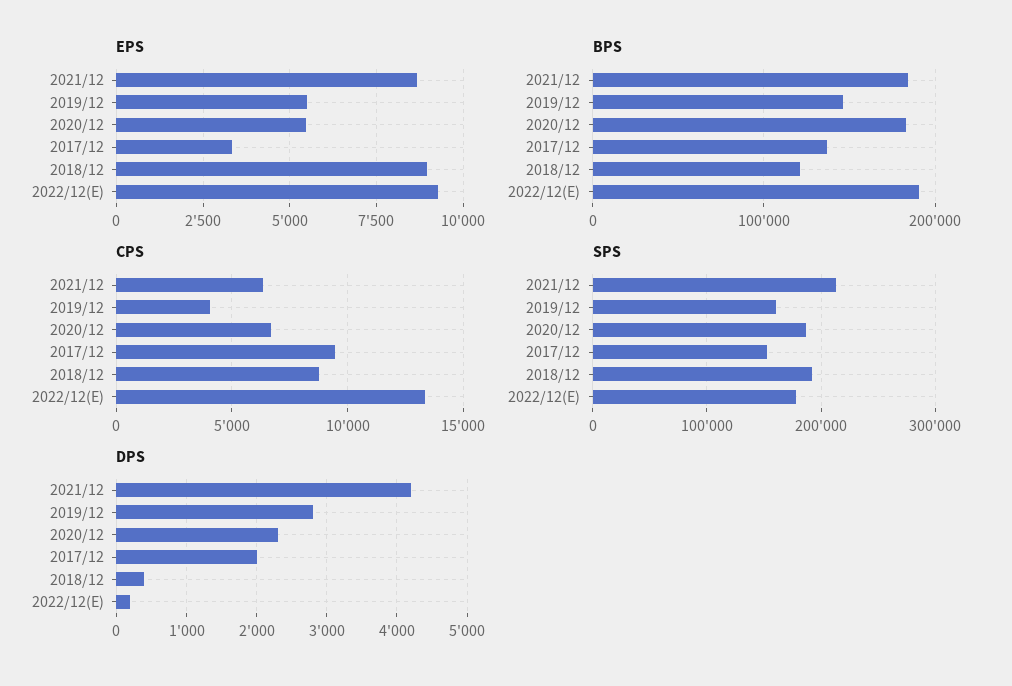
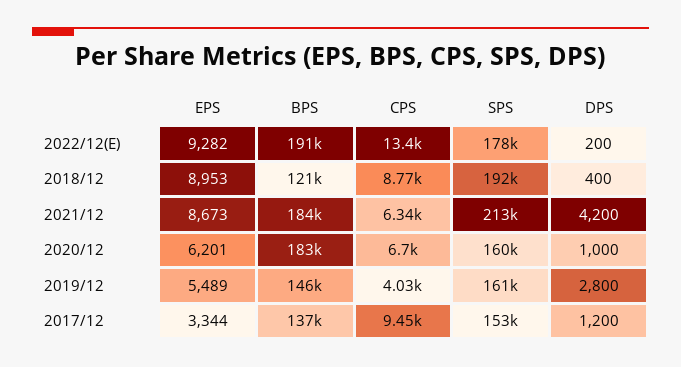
  {
    "EPS": {
      "2021/12": 8673,
      "2019/12": 5489,
-     "2020/12": 5500,
+     "2020/12": 6201,
      "2017/12": 3344,
      "2018/12": 8953,
      "2022/12(E)": 9282
    },
    "BPS": {
      "2021/12": 184000,
      "2019/12": 146000,
      "2020/12": 183000,
      "2017/12": 137000,
      "2018/12": 121000,
      "2022/12(E)": 191000
    },
    "CPS": {
      "2021/12": 6340,
      "2019/12": 4030,
      "2020/12": 6700,
      "2017/12": 9450,
      "2018/12": 8770,
      "2022/12(E)": 13400
    },
    "SPS": {
      "2021/12": 213000,
      "2019/12": 161000,
-     "2020/12": 190000,
+     "2020/12": 160000,
      "2017/12": 153000,
      "2018/12": 192000,
      "2022/12(E)": 178000
    },
    "DPS": {
      "2021/12": 4200,
      "2019/12": 2800,
-     "2020/12": 2300,
+     "2020/12": 1000,
-     "2017/12": 2000,
+     "2017/12": 1200,
      "2018/12": 400,
      "2022/12(E)": 200
    }
  }

